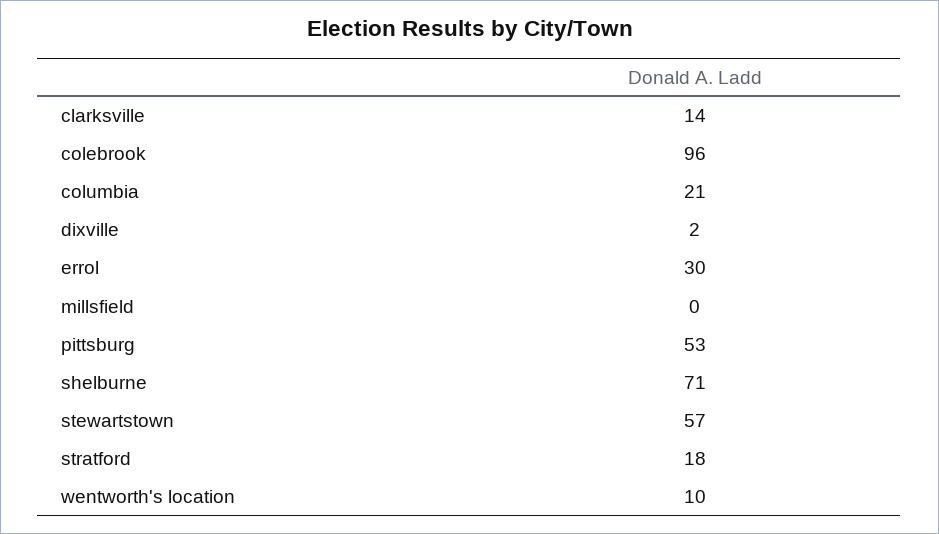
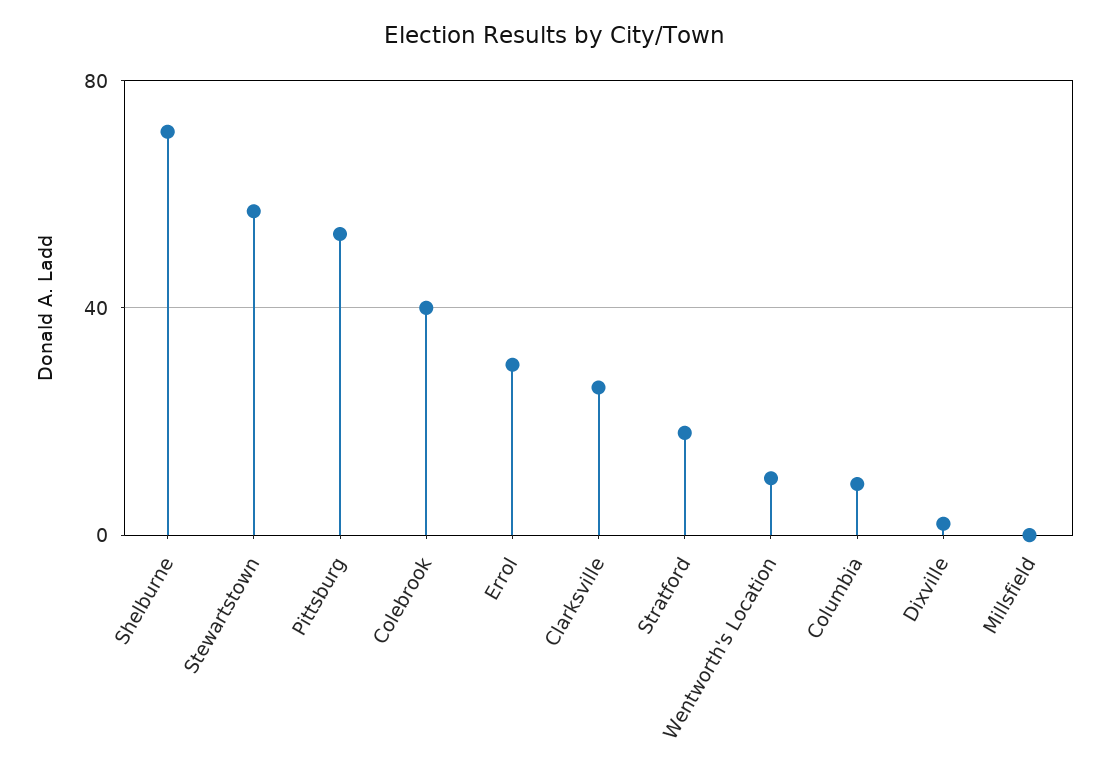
  {
-   "clarksville": 14,
+   "clarksville": 25,
-   "colebrook": 96,
+   "colebrook": 40,
-   "columbia": 21,
+   "columbia": 10,
    "dixville": 2,
    "errol": 30,
    "millsfield": 0,
    "pittsburg": 53,
    "shelburne": 71,
    "stewartstown": 57,
    "stratford": 18,
    "wentworth's location": 10
  }

